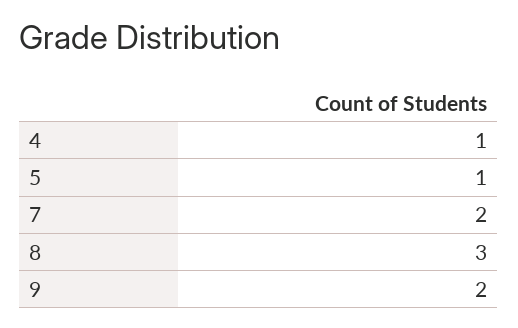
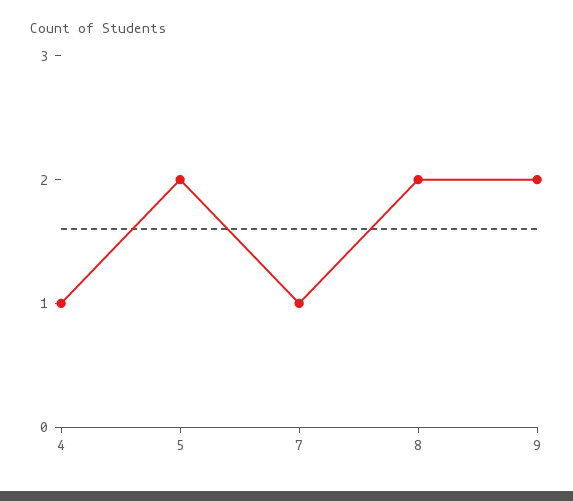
  {
    "4": 1,
-   "5": 1,
+   "5": 2,
-   "7": 2,
+   "7": 1,
-   "8": 3,
+   "8": 2,
    "9": 2
  }

